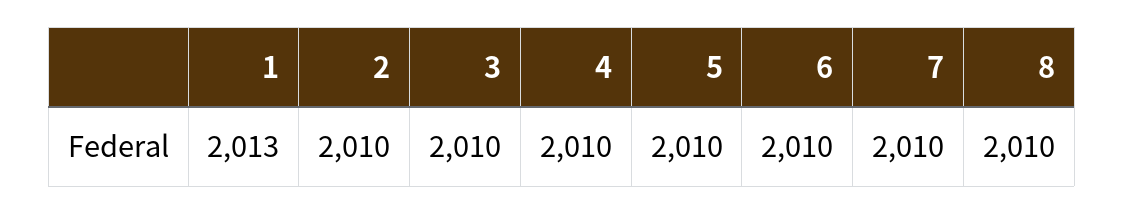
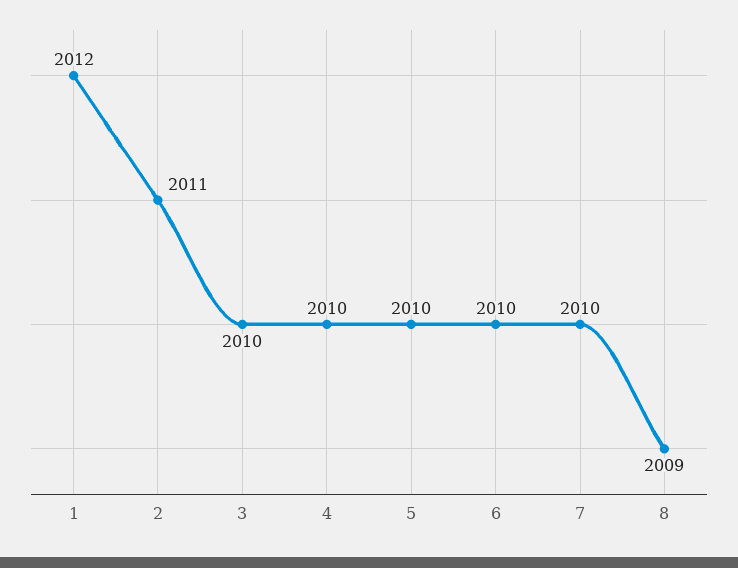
  {
-   "1": 2013,
+   "1": 2012,
-   "2": 2010,
+   "2": 2011,
    "3": 2010,
    "4": 2010,
    "5": 2010,
    "6": 2010,
    "7": 2010,
-   "8": 2010
+   "8": 2009
  }

